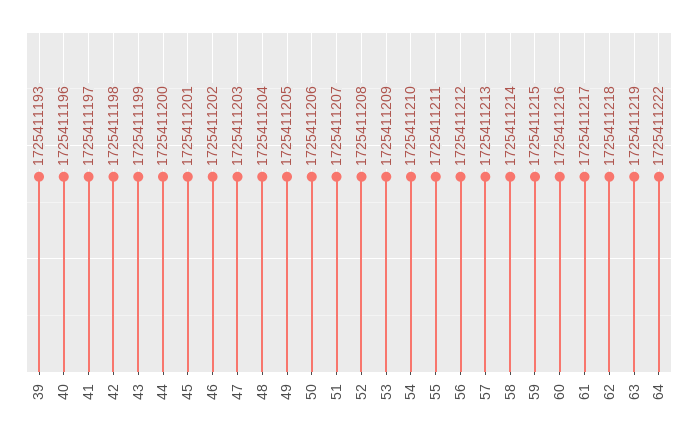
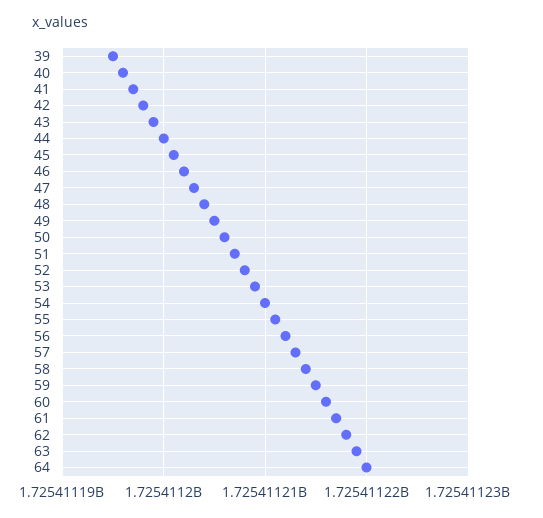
  {
-   "39": 1725411193,
+   "39": 1725411195,
    "40": 1725411196,
    "41": 1725411197,
    "42": 1725411198,
    "43": 1725411199,
    "44": 1725411200,
    "45": 1725411201,
    "46": 1725411202,
    "47": 1725411203,
    "48": 1725411204,
    "49": 1725411205,
    "50": 1725411206,
    "51": 1725411207,
    "52": 1725411208,
    "53": 1725411209,
    "54": 1725411210,
    "55": 1725411211,
    "56": 1725411212,
    "57": 1725411213,
    "58": 1725411214,
    "59": 1725411215,
    "60": 1725411216,
    "61": 1725411217,
    "62": 1725411218,
    "63": 1725411219,
-   "64": 1725411222
+   "64": 1725411220
  }

